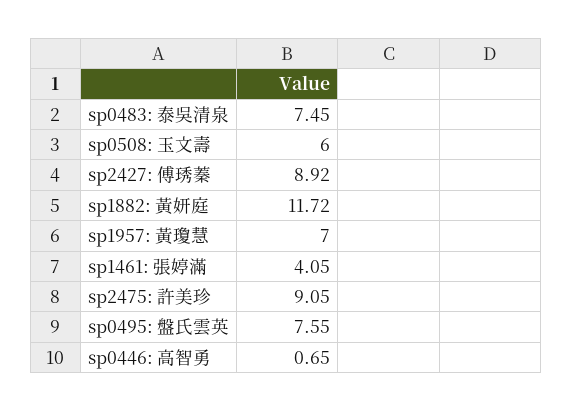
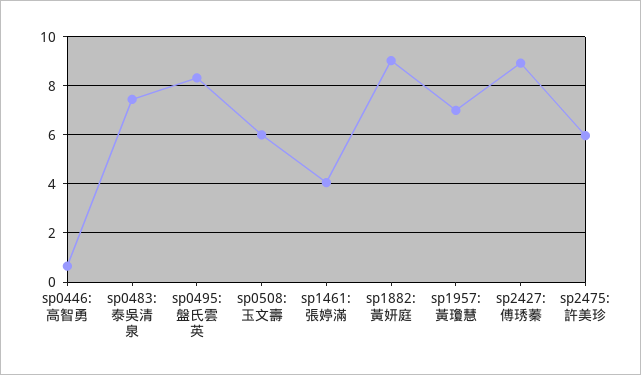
  {
    "sp0483: 泰吳清泉": 7.45,
    "sp0508: 玉文壽": 6,
    "sp2427: 傅琇蓁": 8.92,
-   "sp1882: 黃妍庭": 11.72,
+   "sp1882: 黃妍庭": 9,
    "sp1957: 黃瓊慧": 7,
    "sp1461: 張婷滿": 4.05,
-   "sp2475: 許美珍": 9.05,
+   "sp2475: 許美珍": 6,
-   "sp0495: 盤氏雲英": 7.55,
+   "sp0495: 盤氏雲英": 8.25,
    "sp0446: 高智勇": 0.65
  }

